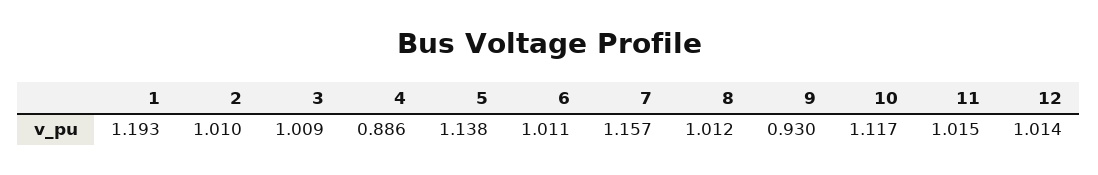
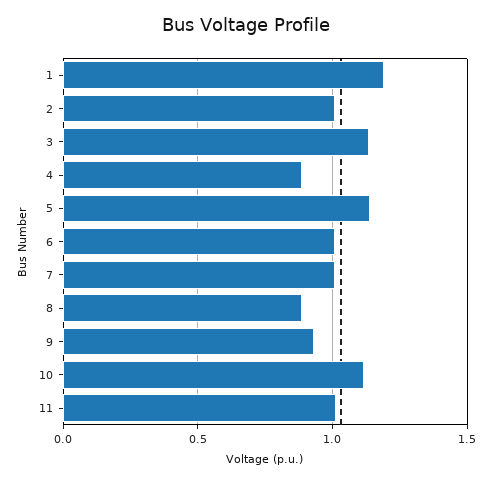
  {
    "1": 1.193,
    "2": 1.01,
-   "3": 1.009,
+   "3": 1.15,
    "4": 0.886,
    "5": 1.138,
    "6": 1.011,
-   "7": 1.157,
+   "7": 1,
-   "8": 1.012,
+   "8": 0.9,
    "9": 0.93,
    "10": 1.117,
-   "11": 1.015,
+   "11": 1.015
-   "12": 1.014
  }

